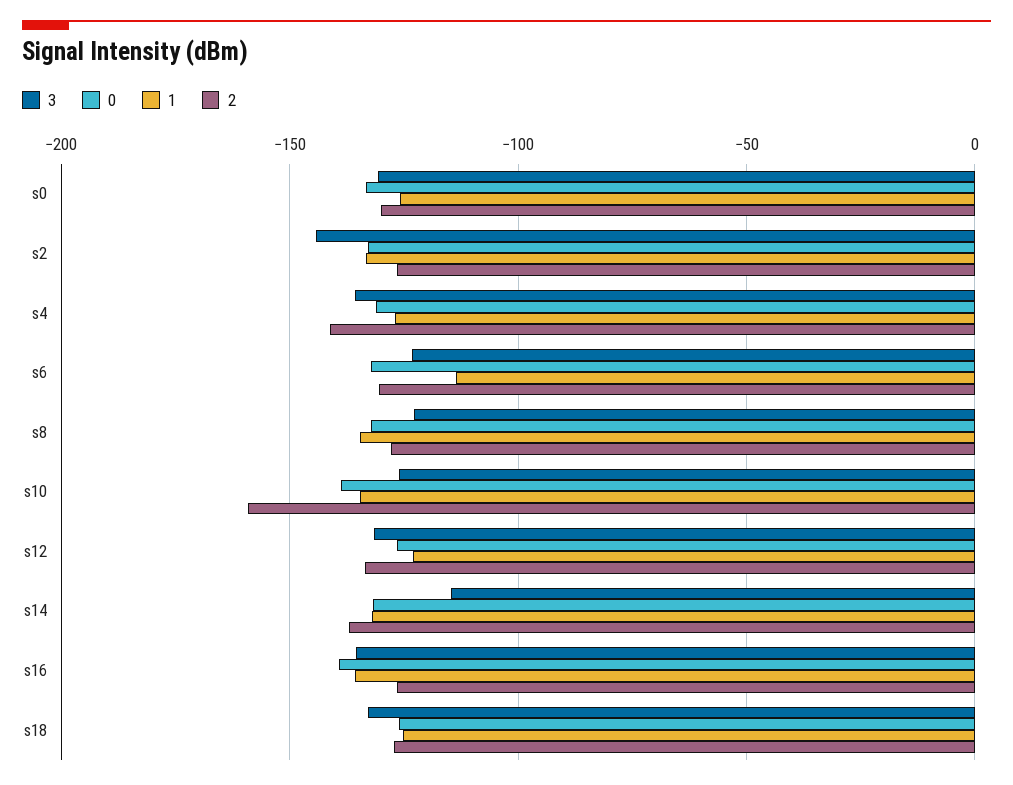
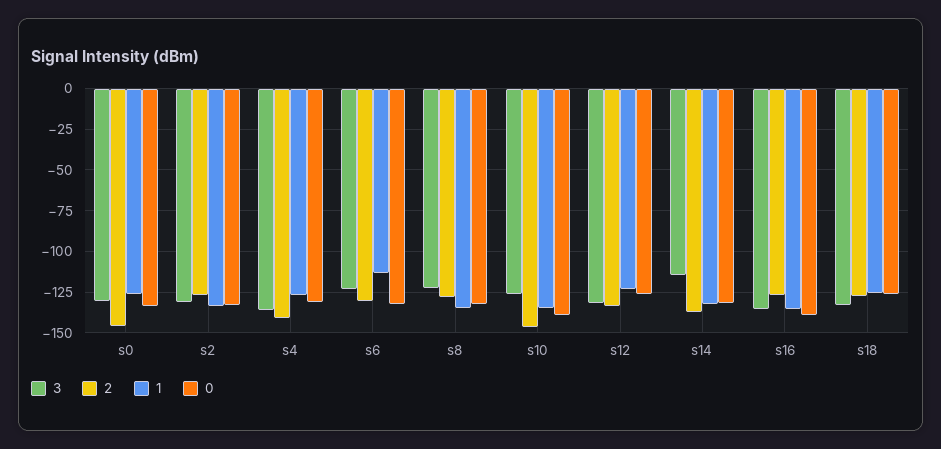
  {
    "3": {
      "s0": -130,
-     "s2": -145,
+     "s2": -130,
      "s4": -135,
      "s6": -125,
      "s8": -125,
      "s10": -125,
      "s12": -130,
      "s14": -115,
      "s16": -135,
      "s18": -135
    },
    "0": {
      "s0": -135,
      "s2": -135,
      "s4": -130,
      "s6": -130,
      "s8": -130,
      "s10": -140,
      "s12": -125,
      "s14": -130,
      "s16": -140,
      "s18": -125
    },
    "1": {
      "s0": -125,
      "s2": -135,
      "s4": -125,
      "s6": -115,
      "s8": -135,
      "s10": -135,
      "s12": -125,
      "s14": -130,
      "s16": -135,
      "s18": -125
    },
    "2": {
-     "s0": -130,
+     "s0": -145,
      "s2": -125,
      "s4": -140,
      "s6": -130,
      "s8": -130,
-     "s10": -160,
+     "s10": -145,
      "s12": -135,
      "s14": -135,
      "s16": -125,
      "s18": -125
    }
  }

